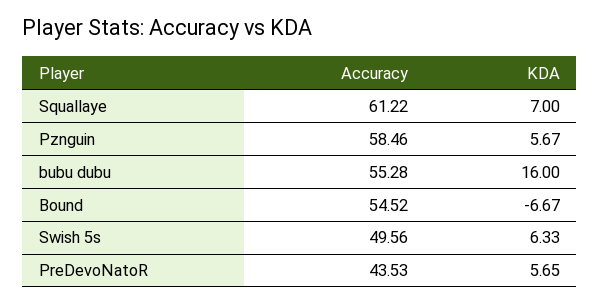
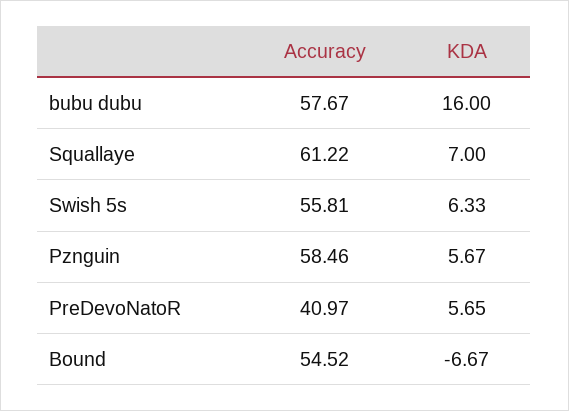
  {
    "Accuracy": {
      "Squallaye": 61.22,
      "Pznguin": 58.46,
-     "bubu dubu": 55.28,
+     "bubu dubu": 57.67,
      "Bound": 54.52,
-     "Swish 5s": 49.56,
+     "Swish 5s": 55.81,
-     "PreDevoNatoR": 43.53
+     "PreDevoNatoR": 40.97
    },
    "KDA": {
      "Squallaye": 7,
      "Pznguin": 5.67,
      "bubu dubu": 16,
      "Bound": -6.67,
      "Swish 5s": 6.33,
      "PreDevoNatoR": 5.65
    }
  }

